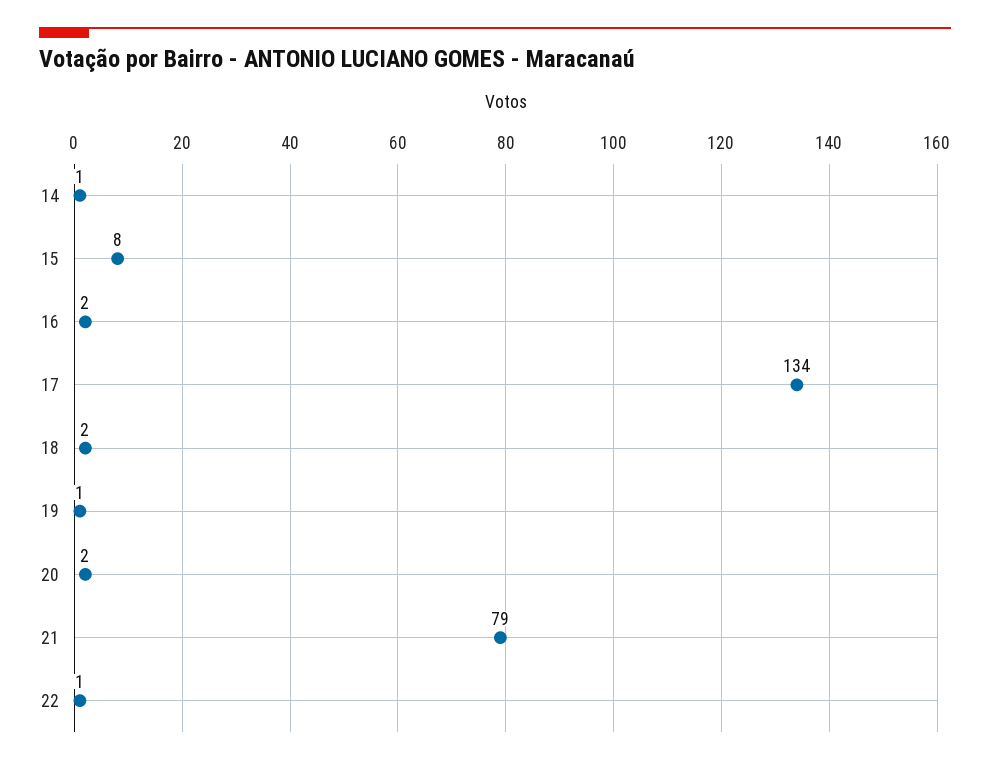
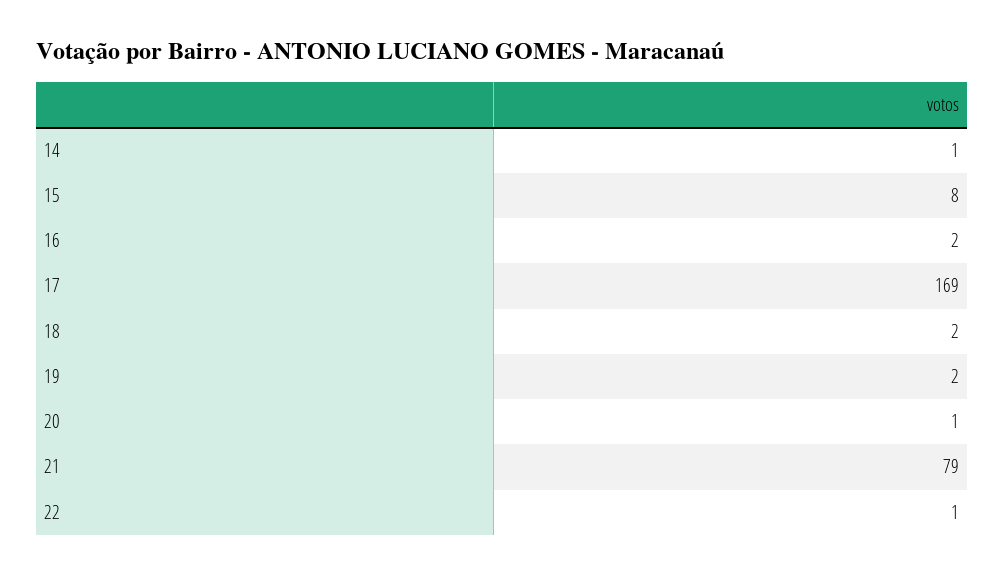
  {
    "14": 1,
    "15": 8,
    "16": 2,
-   "17": 134,
+   "17": 169,
    "18": 2,
-   "19": 1,
+   "19": 2,
-   "20": 2,
+   "20": 1,
    "21": 79,
    "22": 1
  }

